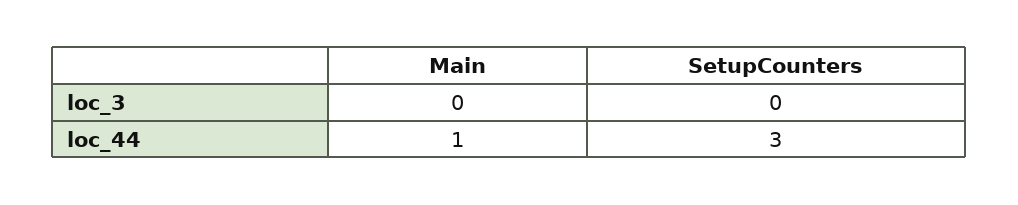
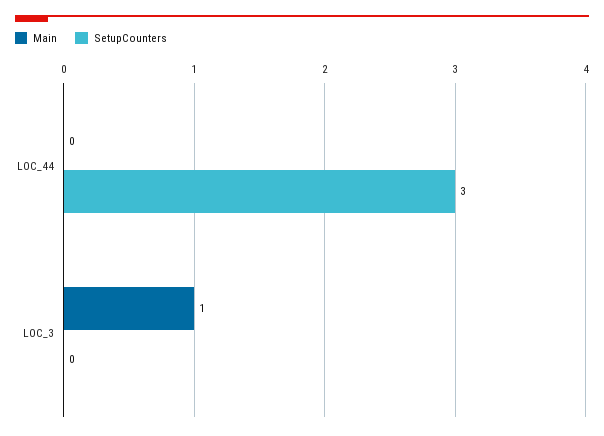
  {
    "Main": {
-     "loc_3": 0,
+     "loc_3": 1,
-     "loc_44": 1
+     "loc_44": 0
    },
    "SetupCounters": {
      "loc_3": 0,
      "loc_44": 3
    }
  }

